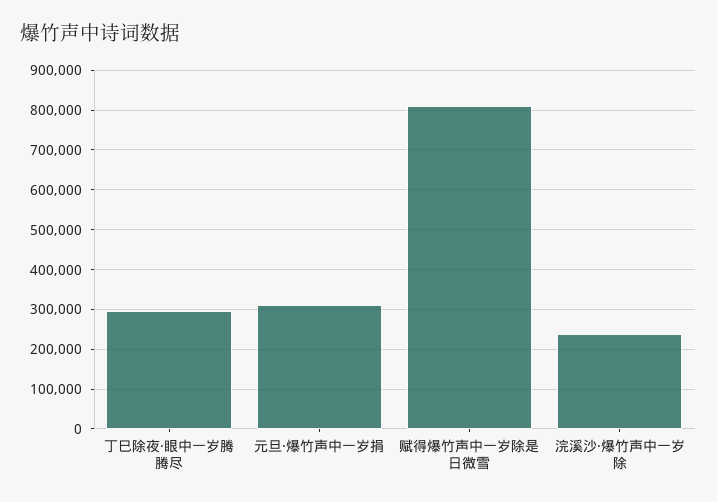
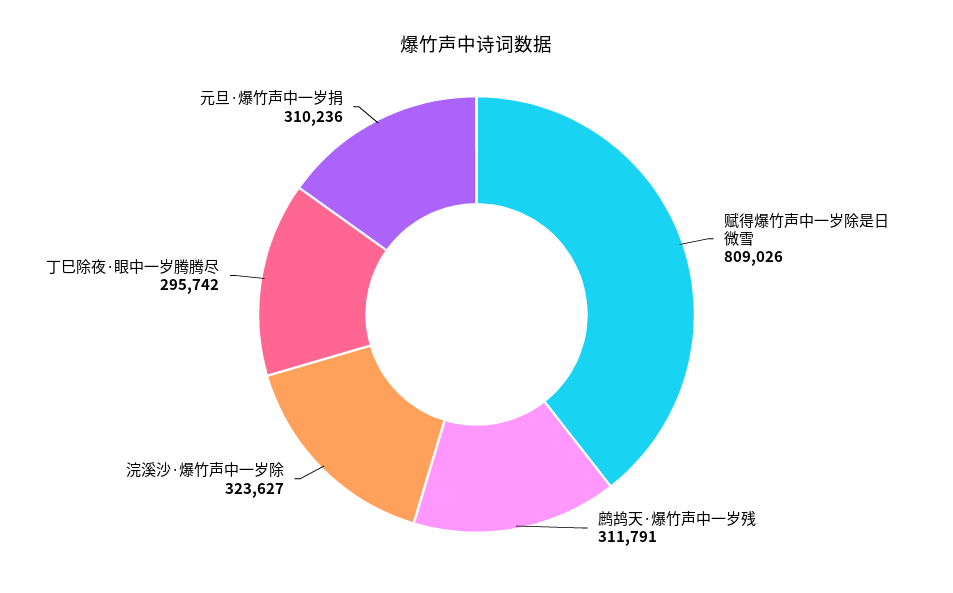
  {
    "丁巳除夜·眼中一岁腾腾尽": 295742,
    "元旦·爆竹声中一岁捐": 310236,
    "赋得爆竹声中一岁除是日微雪": 809026,
-   "浣溪沙·爆竹声中一岁除": 240000
+   "浣溪沙·爆竹声中一岁除": 323627,
+   "鹧鸪天·爆竹声中一岁残": 311791
  }

